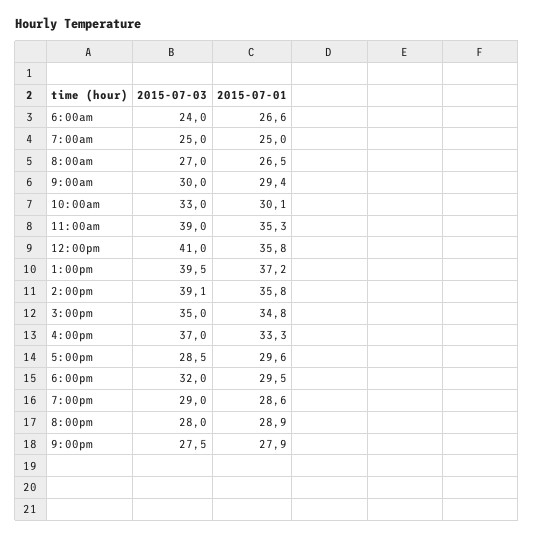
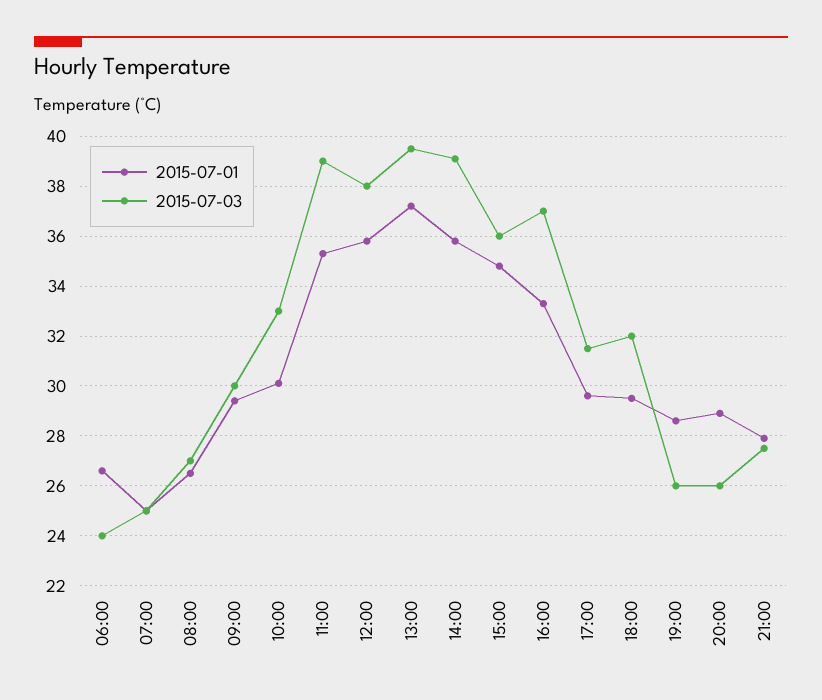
  {
    "2015-07-03": {
      "6:00am": 24,
      "7:00am": 25,
      "8:00am": 27,
      "9:00am": 30,
      "10:00am": 33,
      "11:00am": 39,
-     "12:00pm": 41,
+     "12:00pm": 38,
      "1:00pm": 39.5,
      "2:00pm": 39.1,
-     "3:00pm": 35,
+     "3:00pm": 36,
      "4:00pm": 37,
-     "5:00pm": 28.5,
+     "5:00pm": 31.5,
      "6:00pm": 32,
-     "7:00pm": 29,
+     "7:00pm": 26,
-     "8:00pm": 28,
+     "8:00pm": 26,
      "9:00pm": 27.5
    },
    "2015-07-01": {
      "6:00am": 26.6,
      "7:00am": 25,
      "8:00am": 26.5,
      "9:00am": 29.4,
      "10:00am": 30.1,
      "11:00am": 35.3,
      "12:00pm": 35.8,
      "1:00pm": 37.2,
      "2:00pm": 35.8,
      "3:00pm": 34.8,
      "4:00pm": 33.3,
      "5:00pm": 29.6,
      "6:00pm": 29.5,
      "7:00pm": 28.6,
      "8:00pm": 28.9,
      "9:00pm": 27.9
    }
  }

